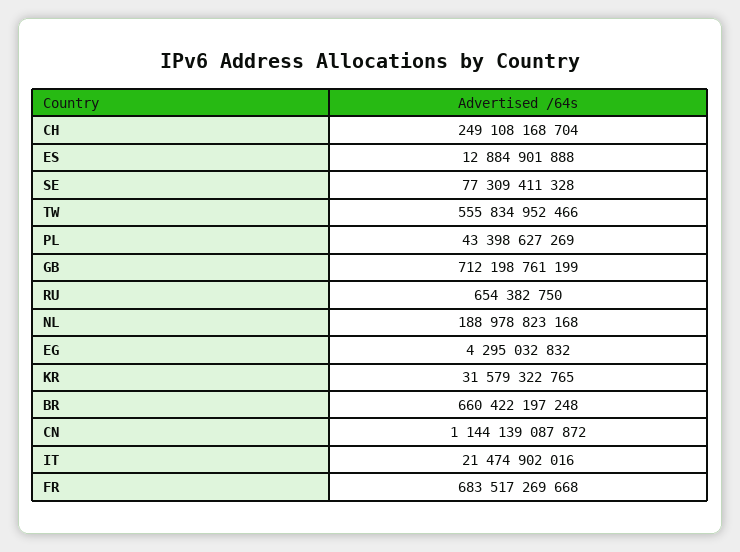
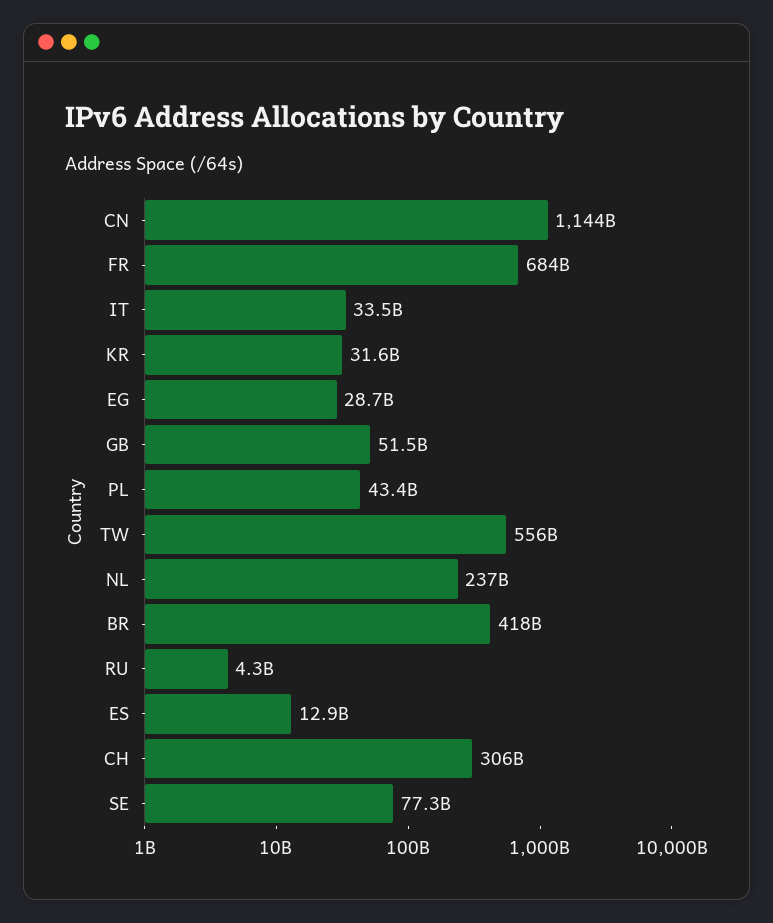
  {
-   "CH": 249108168704,
+   "CH": 306000000000,
    "ES": 12884901888,
    "SE": 77309411328,
    "TW": 555834952466,
    "PL": 43398627269,
-   "GB": 712198761199,
+   "GB": 51500000000,
-   "RU": 654382750,
+   "RU": 4300000000,
-   "NL": 188978823168,
+   "NL": 237000000000,
-   "EG": 4295032832,
+   "EG": 28700000000,
    "KR": 31579322765,
-   "BR": 660422197248,
+   "BR": 418000000000,
    "CN": 1144139087872,
-   "IT": 21474902016,
+   "IT": 33500000000,
    "FR": 683517269668
  }

